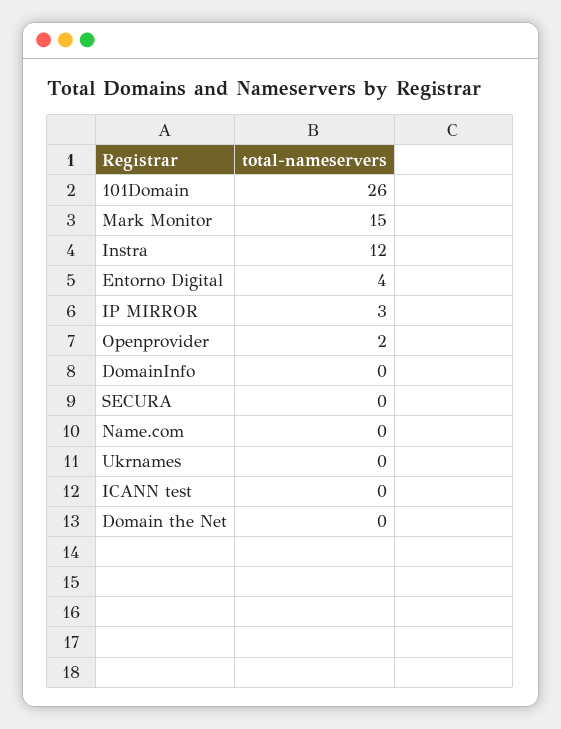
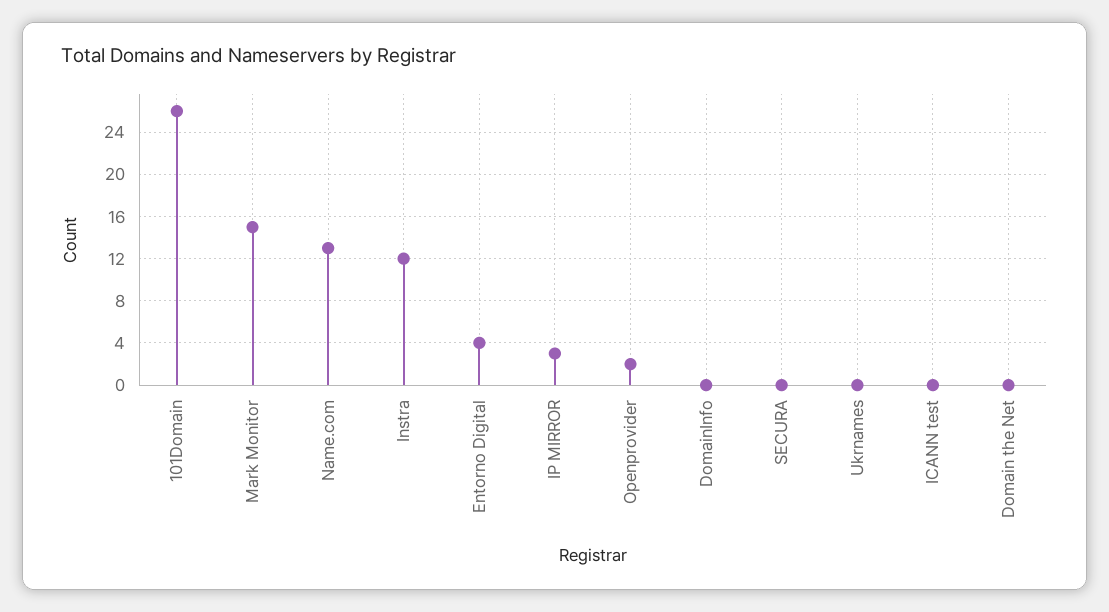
  {
    "101Domain": 26,
    "Mark Monitor": 15,
    "Instra": 12,
    "Entorno Digital": 4,
    "IP MIRROR": 3,
    "Openprovider": 2,
    "DomainInfo": 0,
    "SECURA": 0,
-   "Name.com": 0,
+   "Name.com": 13,
    "Ukrnames": 0,
    "ICANN test": 0,
    "Domain the Net": 0
  }

